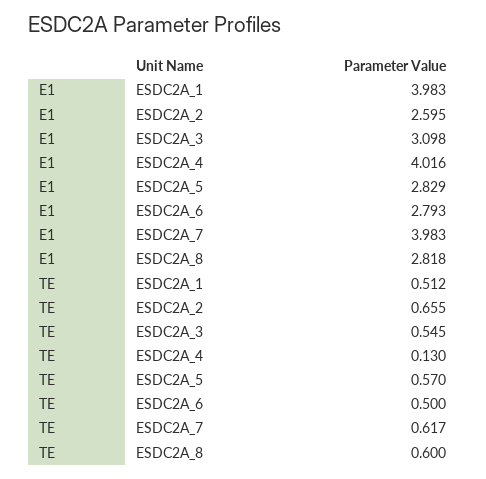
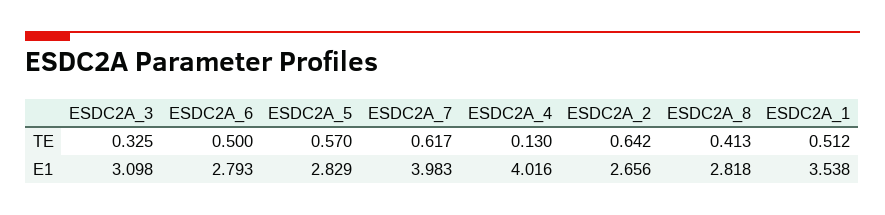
  {
    "E1": {
-     "ESDC2A_1": 3.983,
+     "ESDC2A_1": 3.538,
-     "ESDC2A_2": 2.595,
+     "ESDC2A_2": 2.656,
      "ESDC2A_3": 3.098,
      "ESDC2A_4": 4.016,
      "ESDC2A_5": 2.829,
      "ESDC2A_6": 2.793,
      "ESDC2A_7": 3.983,
      "ESDC2A_8": 2.818
    },
    "TE": {
      "ESDC2A_1": 0.512,
-     "ESDC2A_2": 0.655,
+     "ESDC2A_2": 0.642,
-     "ESDC2A_3": 0.545,
+     "ESDC2A_3": 0.325,
      "ESDC2A_4": 0.13,
      "ESDC2A_5": 0.57,
      "ESDC2A_6": 0.5,
      "ESDC2A_7": 0.617,
-     "ESDC2A_8": 0.6
+     "ESDC2A_8": 0.413
    }
  }

